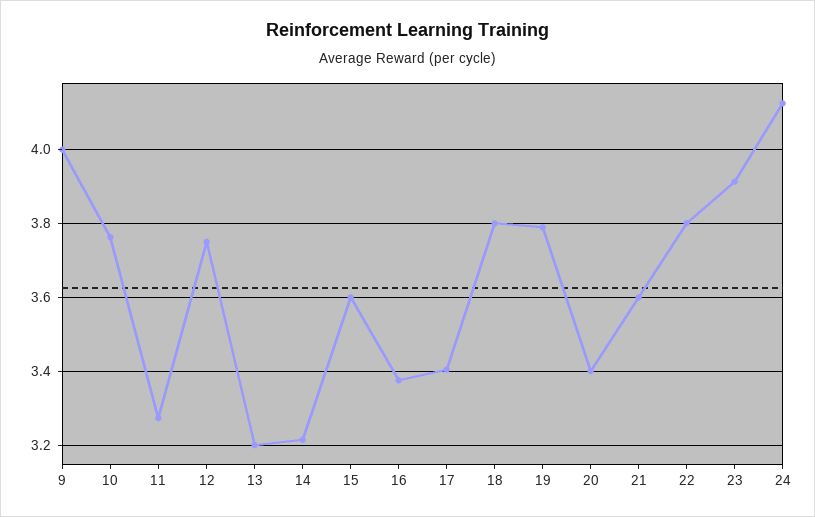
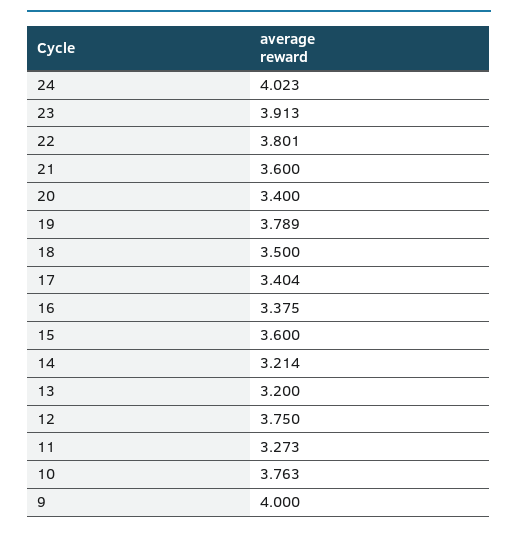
  {
    "9": 4,
    "10": 3.763,
    "11": 3.273,
    "12": 3.75,
    "13": 3.2,
    "14": 3.214,
    "15": 3.6,
    "16": 3.375,
    "17": 3.404,
-   "18": 3.8,
+   "18": 3.5,
    "19": 3.789,
    "20": 3.4,
    "21": 3.6,
    "22": 3.801,
    "23": 3.913,
-   "24": 4.12
+   "24": 4.023
  }

